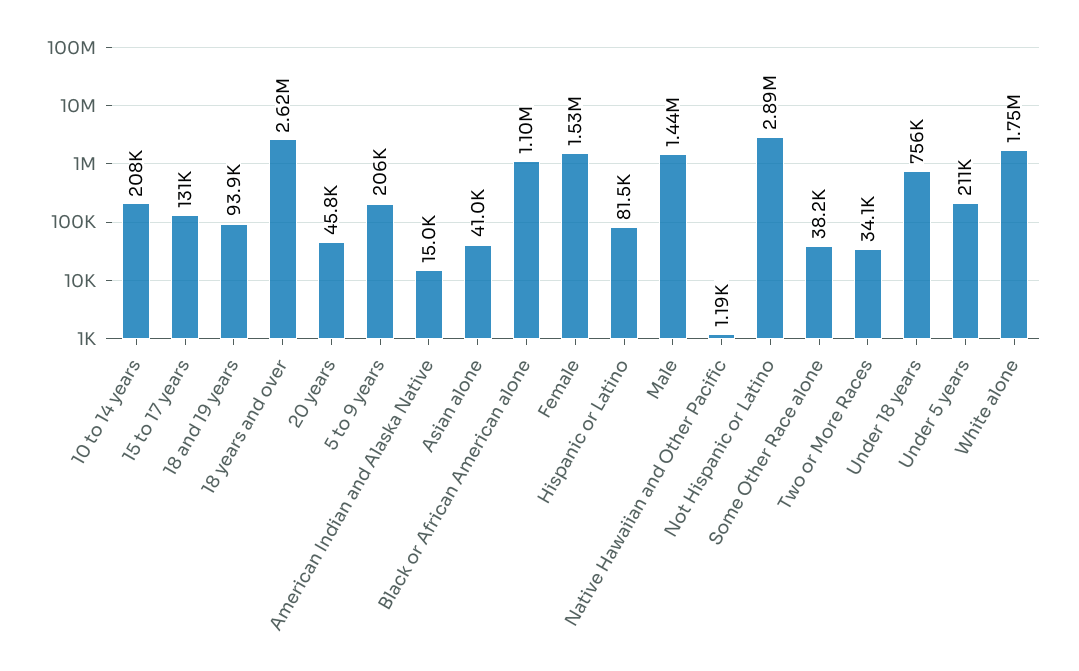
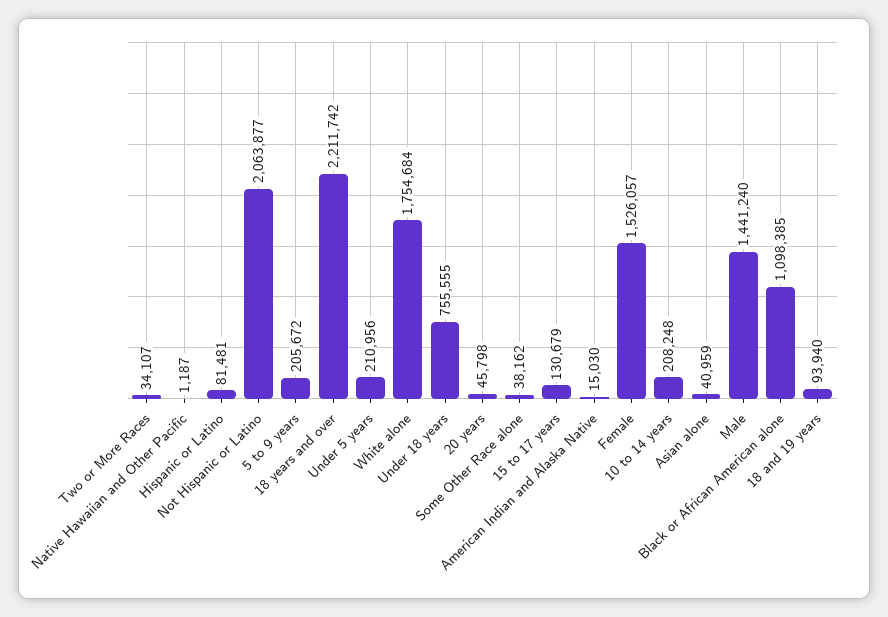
  {
    "10 to 14 years": 208248,
    "15 to 17 years": 130679,
    "18 and 19 years": 93940,
-   "18 years and over": 2620000,
+   "18 years and over": 2211742,
    "20 years": 45798,
    "5 to 9 years": 205672,
    "American Indian and Alaska Native": 15030,
    "Asian alone": 40959,
    "Black or African American alone": 1098385,
    "Female": 1526057,
    "Hispanic or Latino": 81481,
    "Male": 1441240,
    "Native Hawaiian and Other Pacific": 1187,
-   "Not Hispanic or Latino": 2890000,
+   "Not Hispanic or Latino": 2063877,
    "Some Other Race alone": 38162,
    "Two or More Races": 34107,
    "Under 18 years": 755555,
    "Under 5 years": 210956,
    "White alone": 1754684
  }

